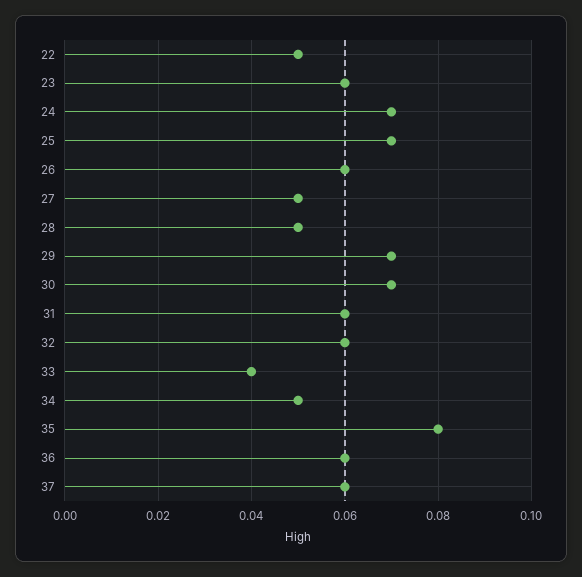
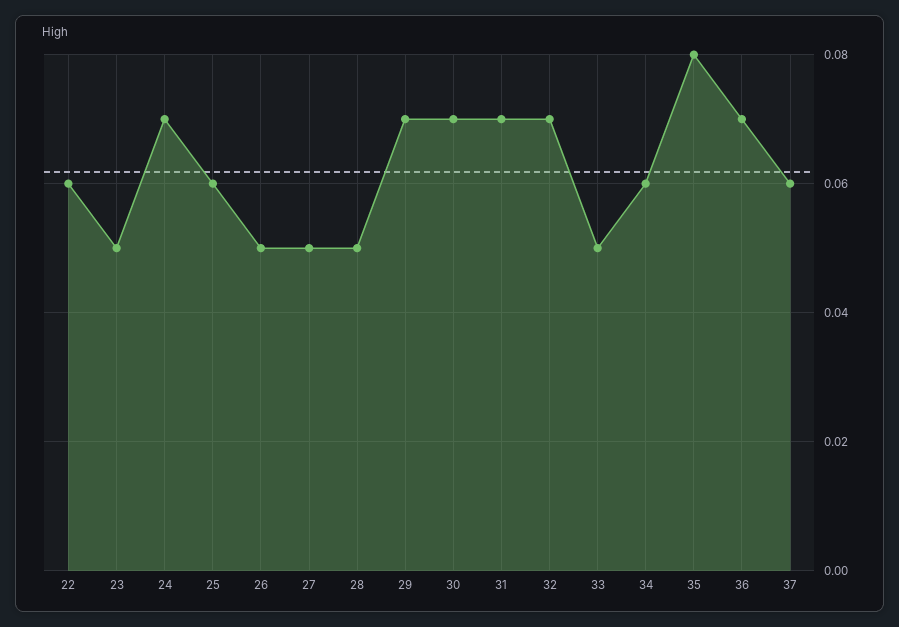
  {
-   "22": 0.05,
+   "22": 0.06,
-   "23": 0.06,
+   "23": 0.05,
    "24": 0.07,
-   "25": 0.07,
+   "25": 0.06,
-   "26": 0.06,
+   "26": 0.05,
    "27": 0.05,
    "28": 0.05,
    "29": 0.07,
    "30": 0.07,
-   "31": 0.06,
+   "31": 0.07,
-   "32": 0.06,
+   "32": 0.07,
-   "33": 0.04,
+   "33": 0.05,
-   "34": 0.05,
+   "34": 0.06,
    "35": 0.08,
-   "36": 0.06,
+   "36": 0.07,
    "37": 0.06
  }

